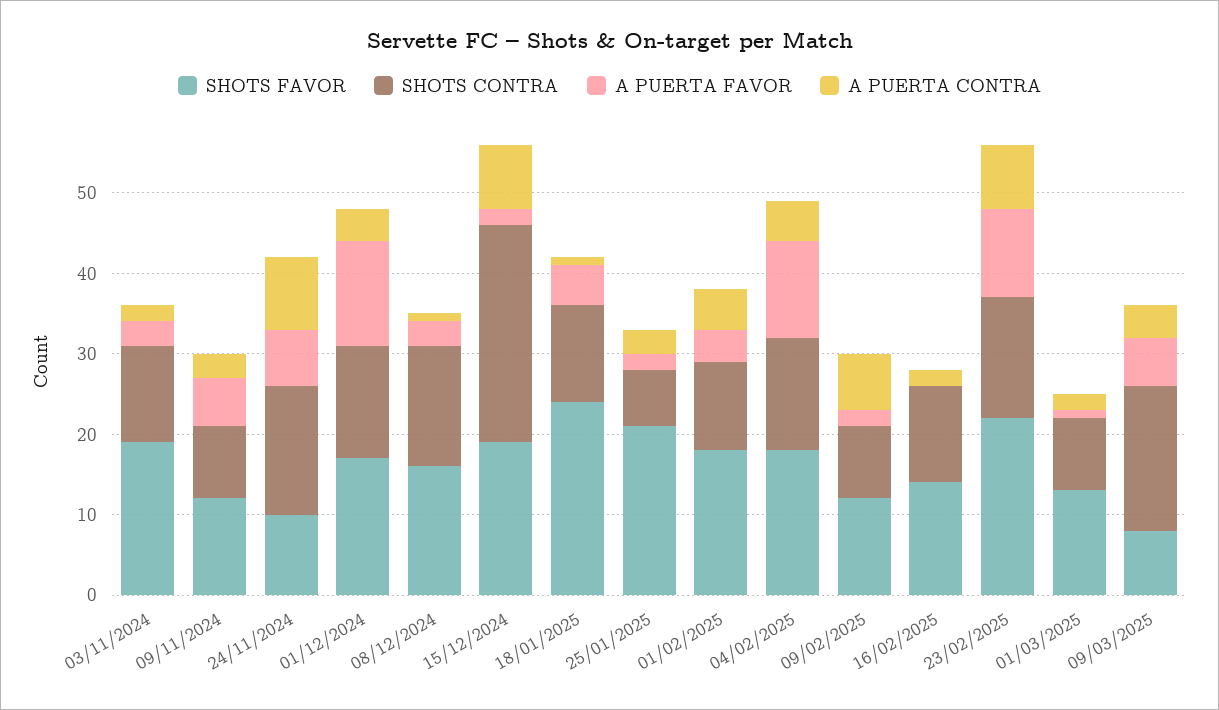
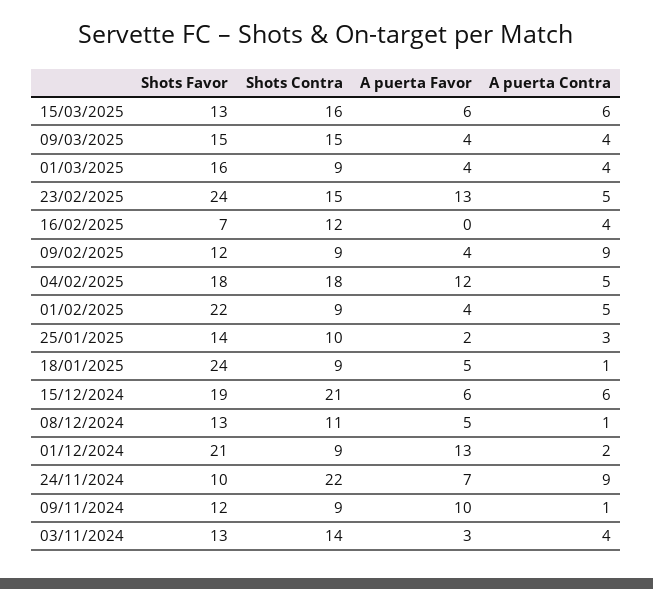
  {
    "SHOTS FAVOR": {
-     "03/11/2024": 19,
+     "03/11/2024": 13,
      "09/11/2024": 12,
      "24/11/2024": 10,
-     "01/12/2024": 17,
+     "01/12/2024": 21,
-     "08/12/2024": 16,
+     "08/12/2024": 13,
      "15/12/2024": 19,
      "18/01/2025": 24,
-     "25/01/2025": 21,
+     "25/01/2025": 14,
-     "01/02/2025": 18,
+     "01/02/2025": 22,
      "04/02/2025": 18,
      "09/02/2025": 12,
-     "16/02/2025": 14,
+     "16/02/2025": 7,
-     "23/02/2025": 22,
+     "23/02/2025": 24,
-     "01/03/2025": 13,
+     "01/03/2025": 16,
-     "09/03/2025": 8
+     "09/03/2025": 15,
+     "15/03/2025": 13
    },
    "SHOTS CONTRA": {
-     "03/11/2024": 12,
+     "03/11/2024": 14,
      "09/11/2024": 9,
-     "24/11/2024": 16,
+     "24/11/2024": 22,
-     "01/12/2024": 14,
+     "01/12/2024": 9,
-     "08/12/2024": 15,
+     "08/12/2024": 11,
-     "15/12/2024": 27,
+     "15/12/2024": 21,
-     "18/01/2025": 12,
+     "18/01/2025": 9,
-     "25/01/2025": 7,
+     "25/01/2025": 10,
-     "01/02/2025": 11,
+     "01/02/2025": 9,
-     "04/02/2025": 14,
+     "04/02/2025": 18,
      "09/02/2025": 9,
      "16/02/2025": 12,
      "23/02/2025": 15,
      "01/03/2025": 9,
-     "09/03/2025": 18
+     "09/03/2025": 15,
+     "15/03/2025": 16
    },
    "A PUERTA FAVOR": {
      "03/11/2024": 3,
-     "09/11/2024": 6,
+     "09/11/2024": 10,
      "24/11/2024": 7,
      "01/12/2024": 13,
-     "08/12/2024": 3,
+     "08/12/2024": 5,
-     "15/12/2024": 2,
+     "15/12/2024": 6,
      "18/01/2025": 5,
      "25/01/2025": 2,
      "01/02/2025": 4,
      "04/02/2025": 12,
-     "09/02/2025": 2,
+     "09/02/2025": 4,
      "16/02/2025": 0,
-     "23/02/2025": 11,
+     "23/02/2025": 13,
-     "01/03/2025": 1,
+     "01/03/2025": 4,
-     "09/03/2025": 6
+     "09/03/2025": 4,
+     "15/03/2025": 6
    },
    "A PUERTA CONTRA": {
-     "03/11/2024": 2,
+     "03/11/2024": 4,
-     "09/11/2024": 3,
+     "09/11/2024": 1,
      "24/11/2024": 9,
-     "01/12/2024": 4,
+     "01/12/2024": 2,
      "08/12/2024": 1,
-     "15/12/2024": 8,
+     "15/12/2024": 6,
      "18/01/2025": 1,
      "25/01/2025": 3,
      "01/02/2025": 5,
      "04/02/2025": 5,
-     "09/02/2025": 7,
+     "09/02/2025": 9,
-     "16/02/2025": 2,
+     "16/02/2025": 4,
-     "23/02/2025": 8,
+     "23/02/2025": 5,
-     "01/03/2025": 2,
+     "01/03/2025": 4,
-     "09/03/2025": 4
+     "09/03/2025": 4,
+     "15/03/2025": 6
    }
  }

